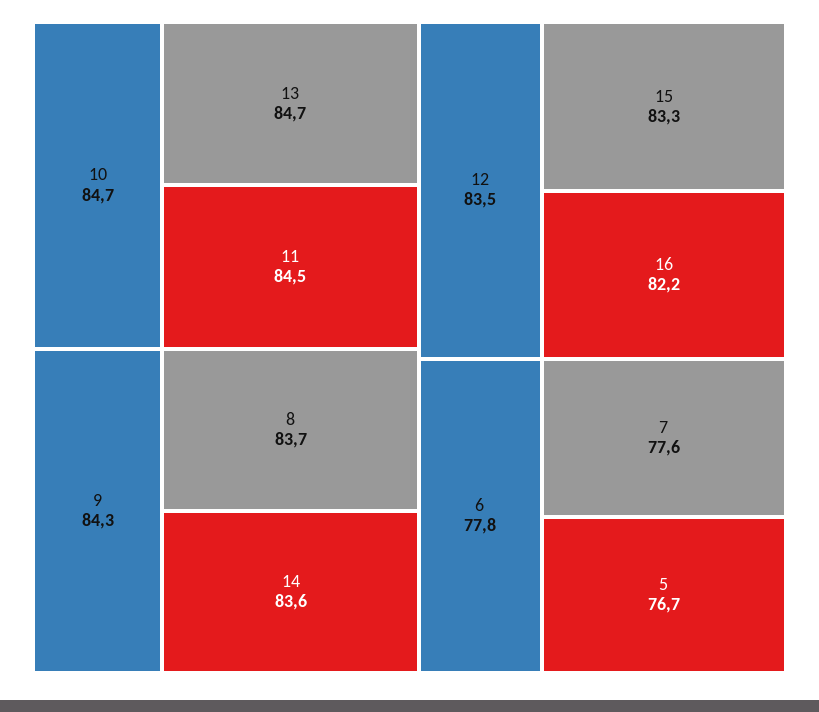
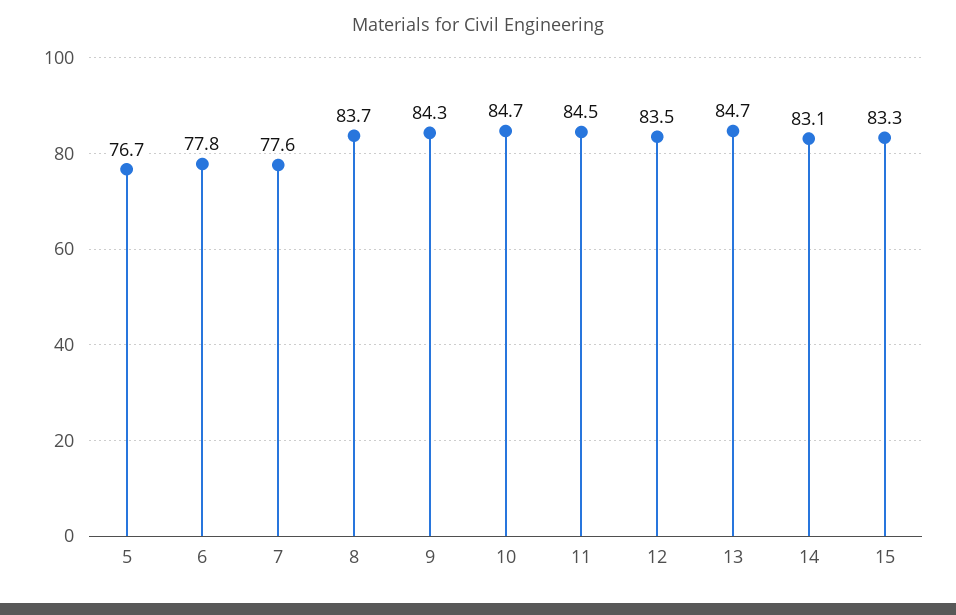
  {
    "10": 84.7,
    "13": 84.7,
    "11": 84.5,
    "9": 84.3,
    "8": 83.7,
-   "14": 83.6,
+   "14": 83.1,
    "12": 83.5,
    "15": 83.3,
-   "16": 82.2,
    "6": 77.8,
    "7": 77.6,
    "5": 76.7
  }

